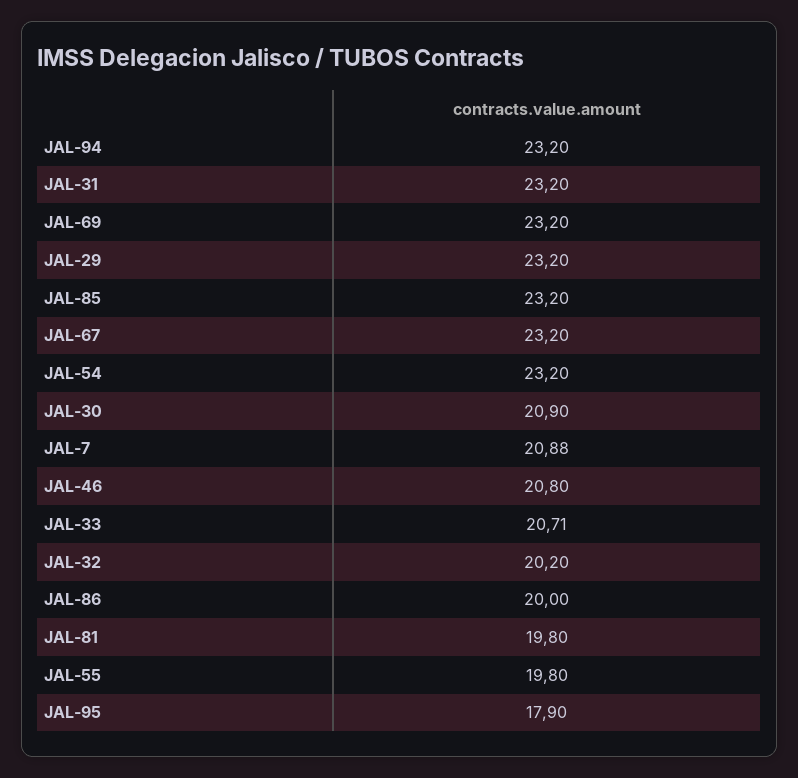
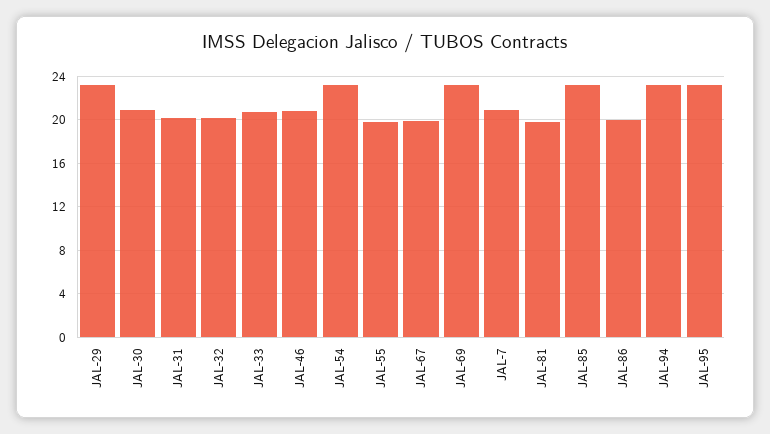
  {
    "JAL-94": 23.2,
-   "JAL-31": 23.2,
+   "JAL-31": 20,
    "JAL-69": 23.2,
    "JAL-29": 23.2,
    "JAL-85": 23.2,
-   "JAL-67": 23.2,
+   "JAL-67": 20,
    "JAL-54": 23.2,
    "JAL-30": 20.9,
    "JAL-7": 20.88,
    "JAL-46": 20.8,
    "JAL-33": 20.71,
    "JAL-32": 20.2,
    "JAL-86": 20,
    "JAL-81": 19.8,
    "JAL-55": 19.8,
-   "JAL-95": 17.9
+   "JAL-95": 23
  }

